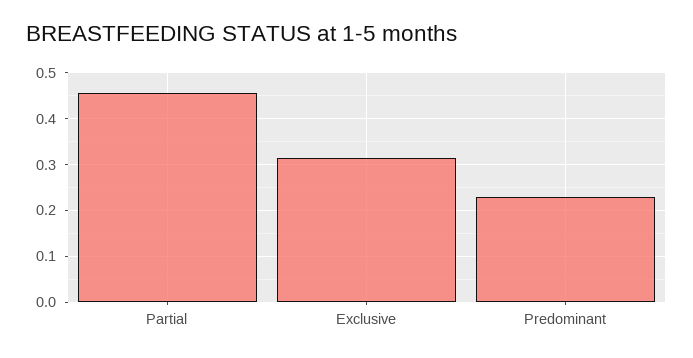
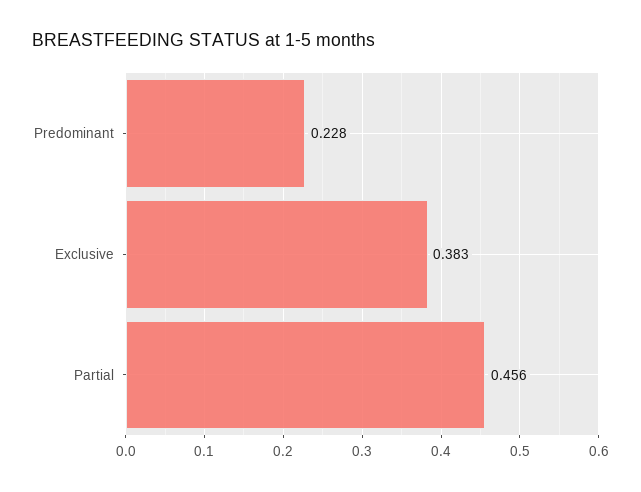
  {
    "Partial": 0.456,
-   "Exclusive": 0.32,
+   "Exclusive": 0.383,
    "Predominant": 0.228
  }

